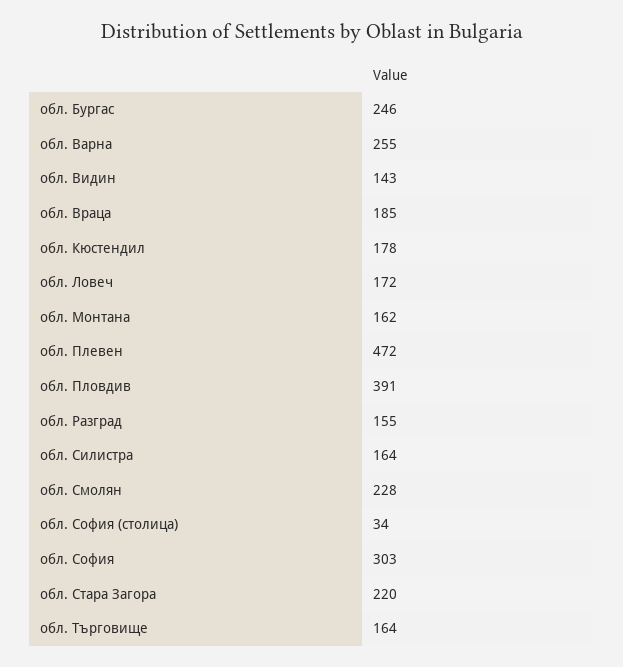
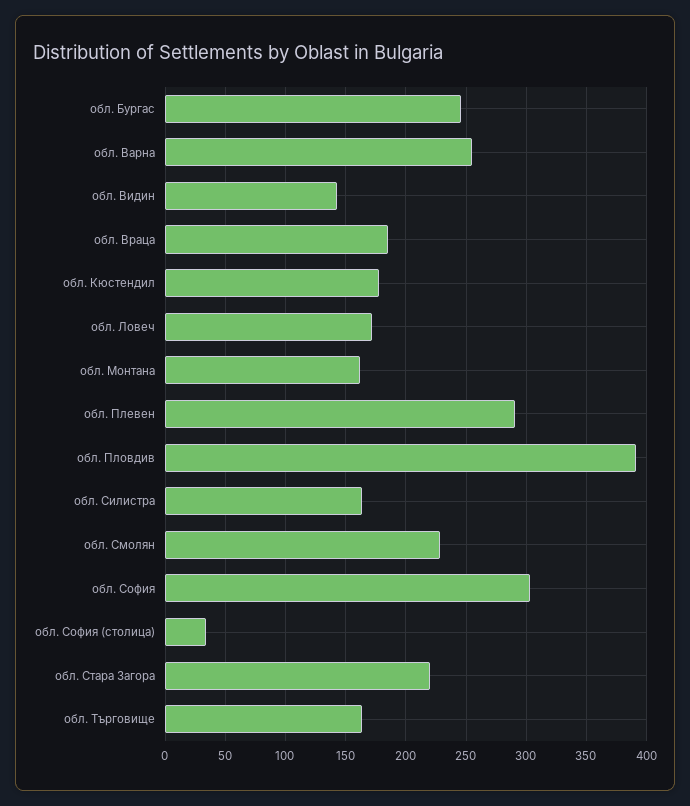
  {
    "обл. Бургас": 246,
    "обл. Варна": 255,
    "обл. Видин": 143,
    "обл. Враца": 185,
    "обл. Кюстендил": 178,
    "обл. Ловеч": 172,
    "обл. Монтана": 162,
-   "обл. Плевен": 472,
+   "обл. Плевен": 290,
    "обл. Пловдив": 391,
-   "обл. Разград": 155,
    "обл. Силистра": 164,
    "обл. Смолян": 228,
    "обл. София (столица)": 34,
    "обл. София": 303,
    "обл. Стара Загора": 220,
    "обл. Търговище": 164
  }

